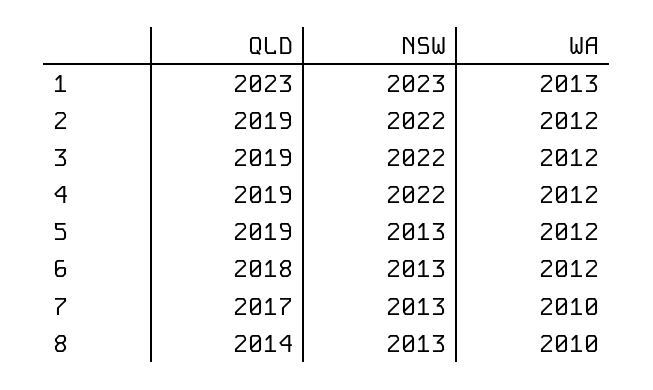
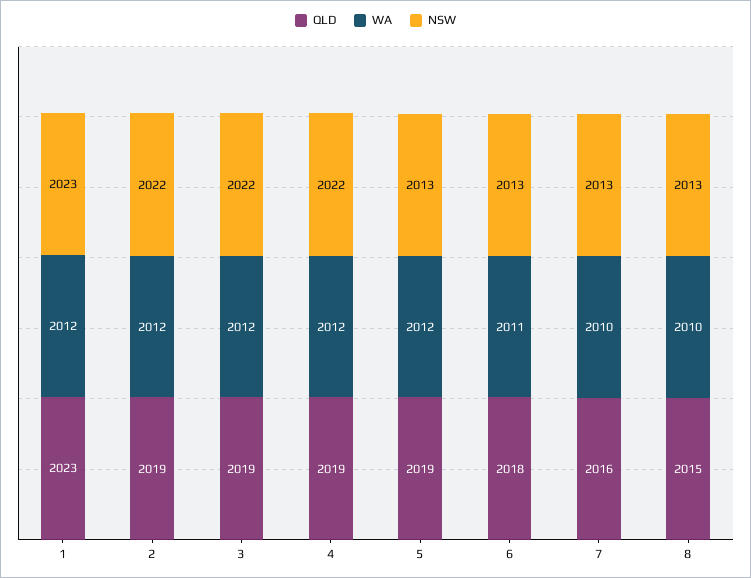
  {
    "QLD": {
      "1": 2023,
      "2": 2019,
      "3": 2019,
      "4": 2019,
      "5": 2019,
      "6": 2018,
-     "7": 2017,
+     "7": 2016,
-     "8": 2014
+     "8": 2015
    },
    "NSW": {
      "1": 2023,
      "2": 2022,
      "3": 2022,
      "4": 2022,
      "5": 2013,
      "6": 2013,
      "7": 2013,
      "8": 2013
    },
    "WA": {
-     "1": 2013,
+     "1": 2012,
      "2": 2012,
      "3": 2012,
      "4": 2012,
      "5": 2012,
-     "6": 2012,
+     "6": 2011,
      "7": 2010,
      "8": 2010
    }
  }

